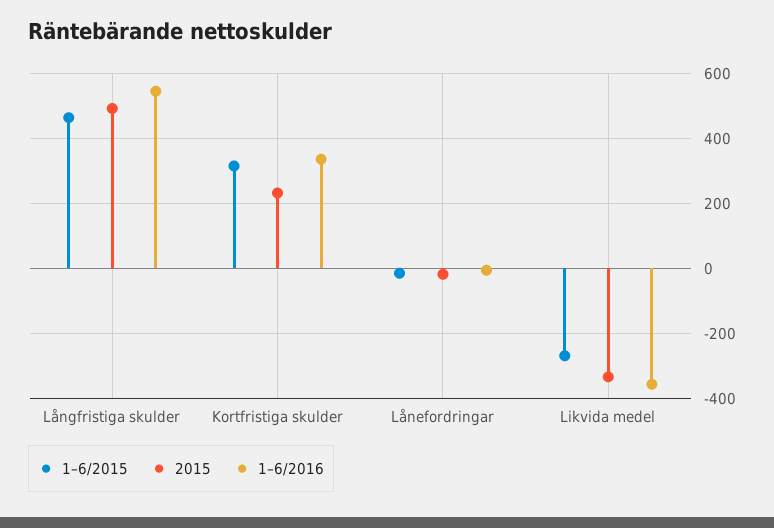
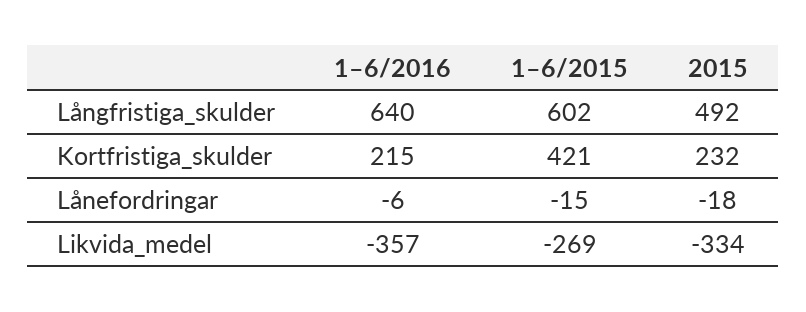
  {
    "1–6/2015": {
-     "Långfristiga skulder": 460,
+     "Långfristiga skulder": 602,
-     "Kortfristiga skulder": 320,
+     "Kortfristiga skulder": 421,
      "Lånefordringar": -15,
      "Likvida medel": -269
    },
    "2015": {
      "Långfristiga skulder": 492,
      "Kortfristiga skulder": 232,
      "Lånefordringar": -18,
      "Likvida medel": -334
    },
    "1–6/2016": {
-     "Långfristiga skulder": 540,
+     "Långfristiga skulder": 640,
-     "Kortfristiga skulder": 340,
+     "Kortfristiga skulder": 215,
      "Lånefordringar": -6,
      "Likvida medel": -357
    }
  }

